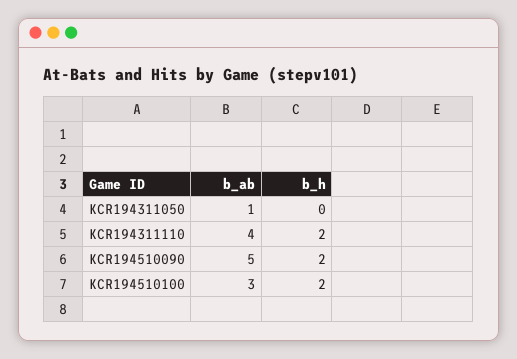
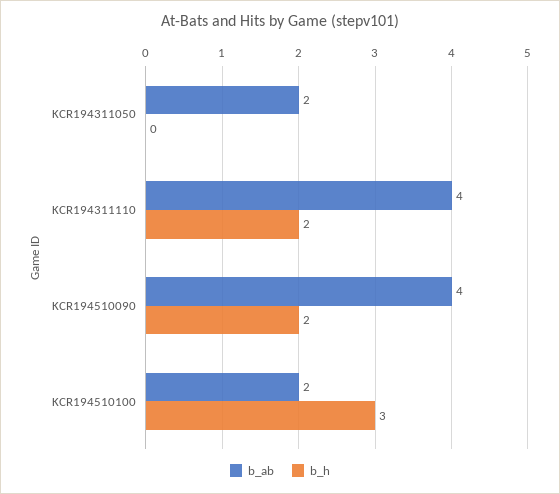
  {
    "b_ab": {
-     "KCR194311050": 1,
+     "KCR194311050": 2,
      "KCR194311110": 4,
-     "KCR194510090": 5,
+     "KCR194510090": 4,
-     "KCR194510100": 3
+     "KCR194510100": 2
    },
    "b_h": {
      "KCR194311050": 0,
      "KCR194311110": 2,
      "KCR194510090": 2,
-     "KCR194510100": 2
+     "KCR194510100": 3
    }
  }

